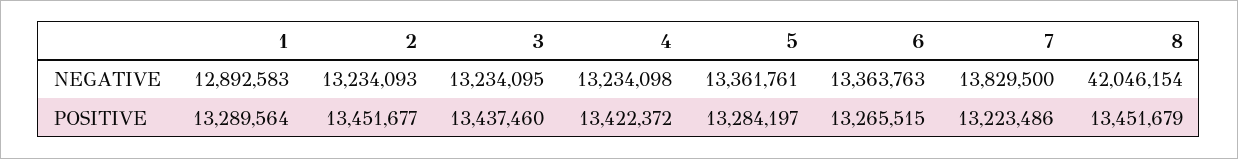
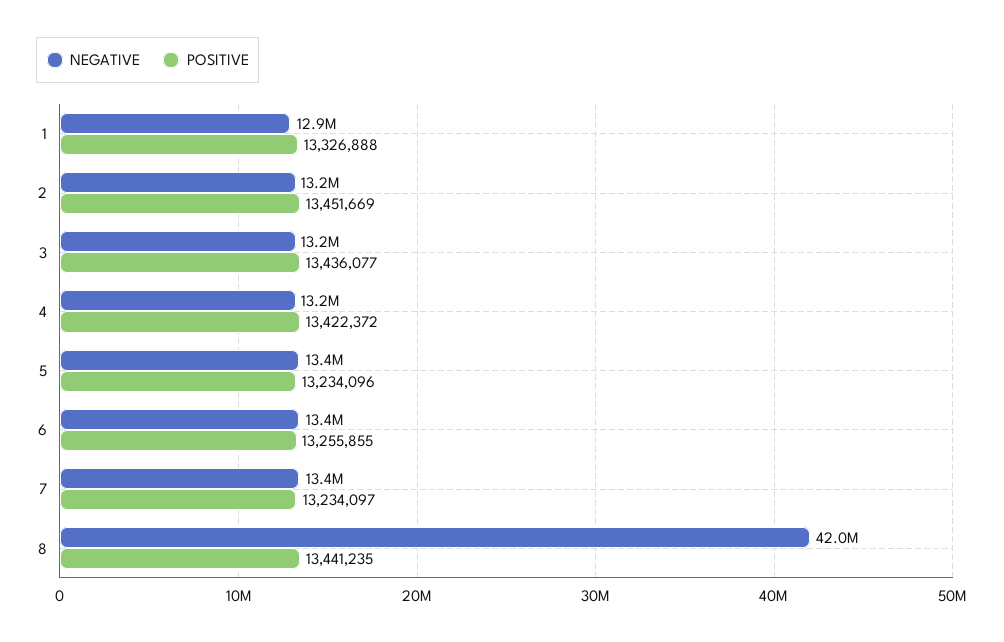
  {
    "NEGATIVE": {
      "1": 12892583,
      "2": 13234093,
      "3": 13234095,
      "4": 13234098,
      "5": 13361761,
      "6": 13363763,
-     "7": 13829500,
+     "7": 13400000,
      "8": 42046154
    },
    "POSITIVE": {
-     "1": 13289564,
+     "1": 13326888,
-     "2": 13451677,
+     "2": 13451669,
-     "3": 13437460,
+     "3": 13436077,
      "4": 13422372,
-     "5": 13284197,
+     "5": 13234096,
-     "6": 13265515,
+     "6": 13255855,
-     "7": 13223486,
+     "7": 13234097,
-     "8": 13451679
+     "8": 13441235
    }
  }

